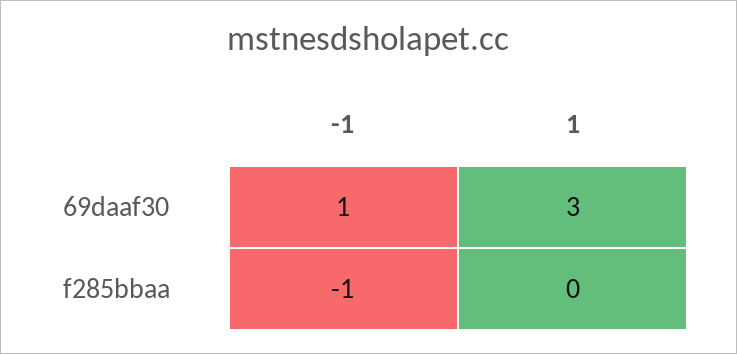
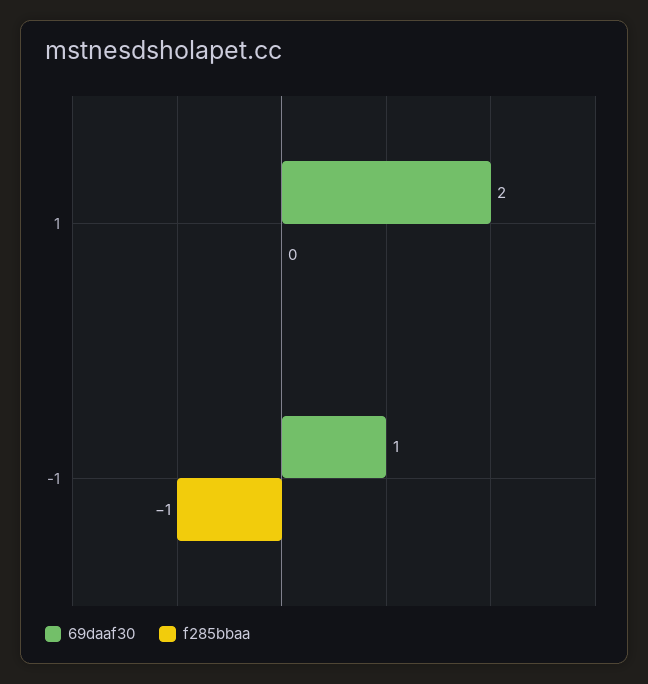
  {
    "69daaf30": {
      "-1": 1,
-     "1": 3
+     "1": 2
    },
    "f285bbaa": {
      "-1": -1,
      "1": 0
    }
  }

